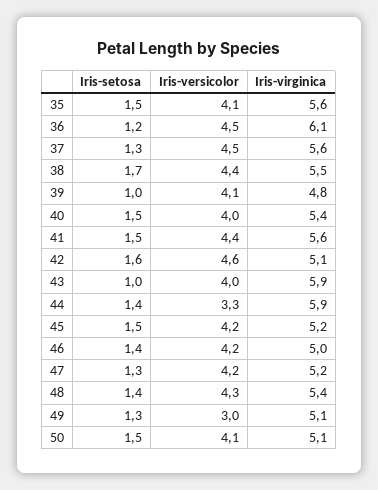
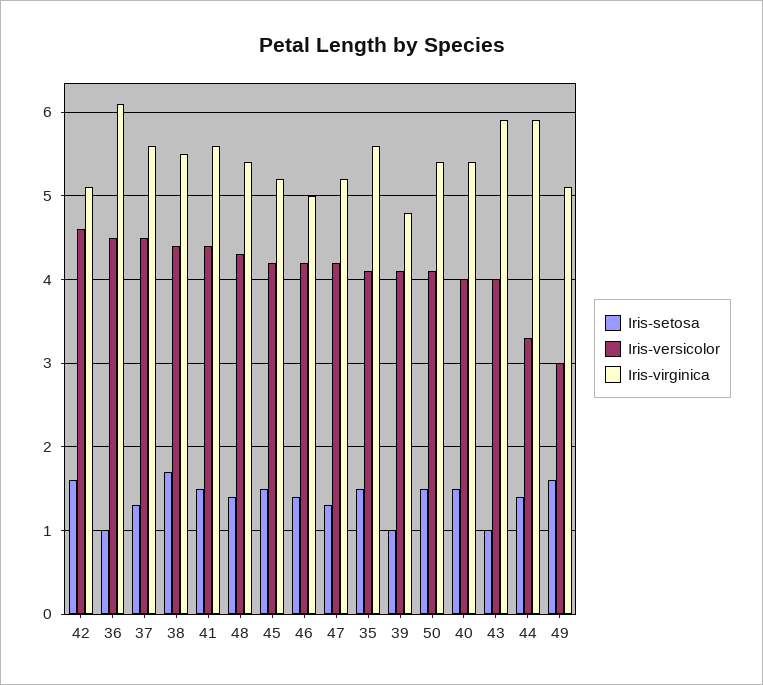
  {
    "Iris-setosa": {
      "35": 1.5,
-     "36": 1.2,
+     "36": 1,
      "37": 1.3,
      "38": 1.7,
      "39": 1,
      "40": 1.5,
      "41": 1.5,
      "42": 1.6,
      "43": 1,
      "44": 1.4,
      "45": 1.5,
      "46": 1.4,
      "47": 1.3,
      "48": 1.4,
-     "49": 1.3,
+     "49": 1.6,
      "50": 1.5
    },
    "Iris-versicolor": {
      "35": 4.1,
      "36": 4.5,
      "37": 4.5,
      "38": 4.4,
      "39": 4.1,
      "40": 4,
      "41": 4.4,
      "42": 4.6,
      "43": 4,
      "44": 3.3,
      "45": 4.2,
      "46": 4.2,
      "47": 4.2,
      "48": 4.3,
      "49": 3,
      "50": 4.1
    },
    "Iris-virginica": {
      "35": 5.6,
      "36": 6.1,
      "37": 5.6,
      "38": 5.5,
      "39": 4.8,
      "40": 5.4,
      "41": 5.6,
      "42": 5.1,
      "43": 5.9,
      "44": 5.9,
      "45": 5.2,
      "46": 5,
      "47": 5.2,
      "48": 5.4,
      "49": 5.1,
-     "50": 5.1
+     "50": 5.4
    }
  }

